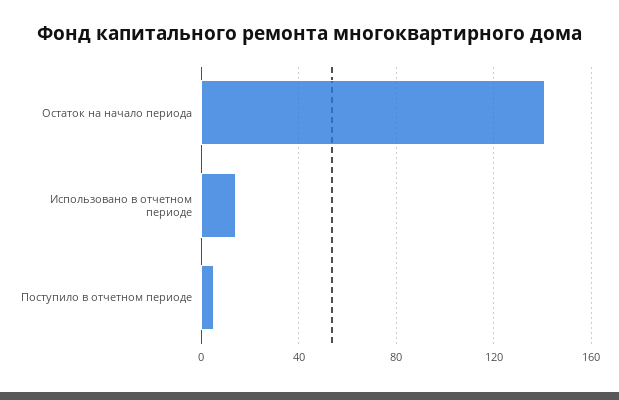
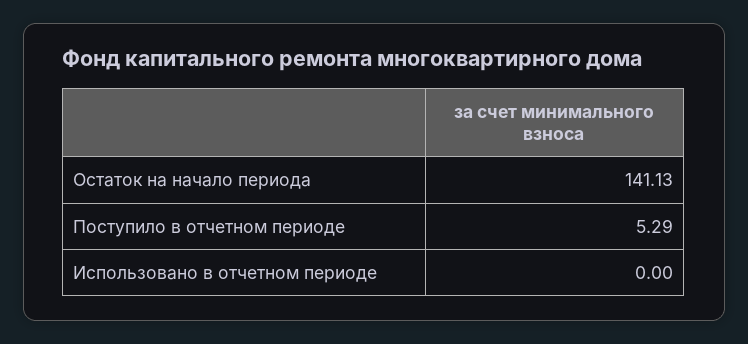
  {
    "Остаток на начало периода": 141.13,
-   "Использовано в отчетном периоде": 15,
+   "Использовано в отчетном периоде": 0,
    "Поступило в отчетном периоде": 5.29
  }

